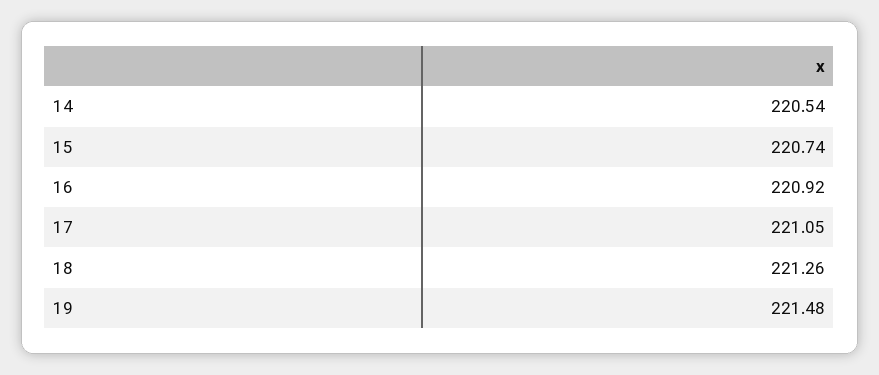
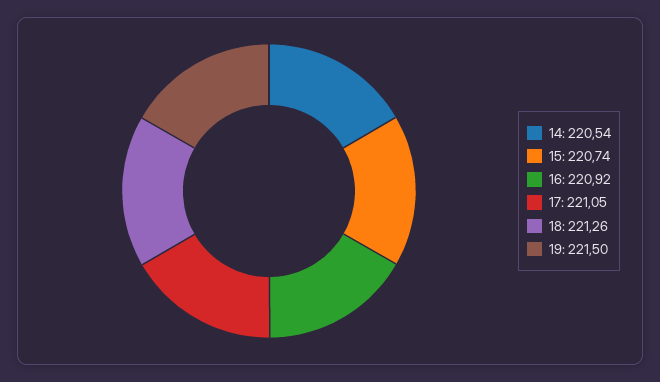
  {
    "14": 220.54,
    "15": 220.74,
    "16": 220.92,
    "17": 221.05,
    "18": 221.26,
-   "19": 221.48
+   "19": 221.5
  }

